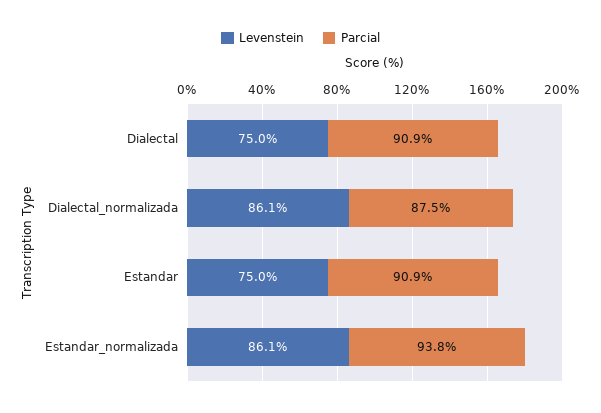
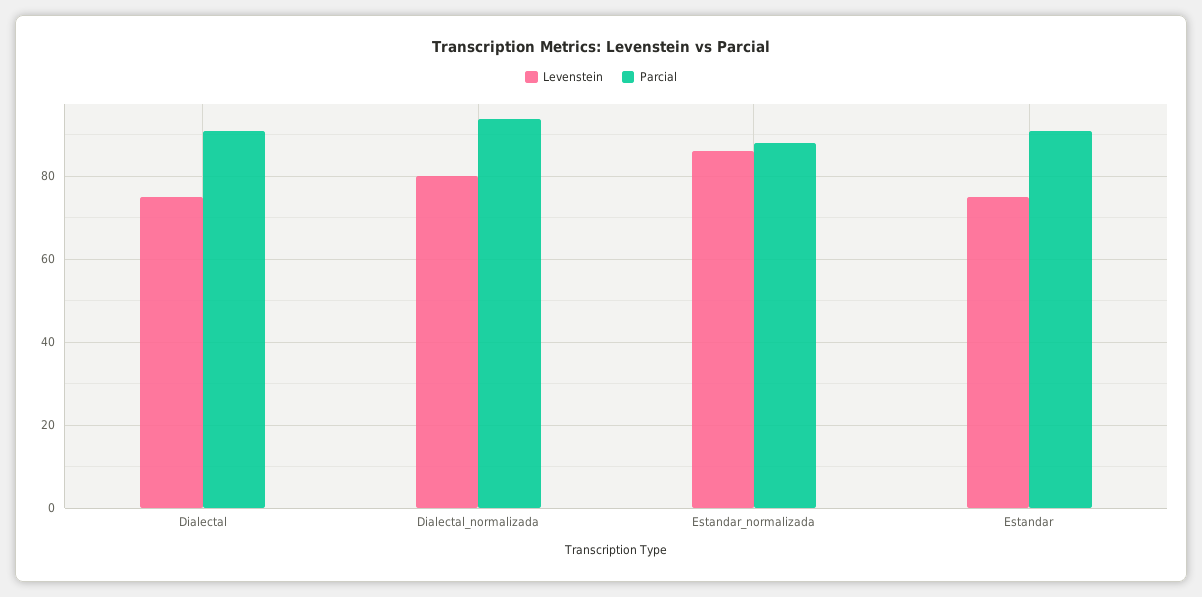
  {
    "Levenstein": {
      "Dialectal": 75,
-     "Dialectal_normalizada": 86.1,
+     "Dialectal_normalizada": 80,
      "Estandar": 75,
      "Estandar_normalizada": 86.1
    },
    "Parcial": {
      "Dialectal": 90.9,
-     "Dialectal_normalizada": 87.5,
+     "Dialectal_normalizada": 94,
      "Estandar": 90.9,
-     "Estandar_normalizada": 93.8
+     "Estandar_normalizada": 88
    }
  }

